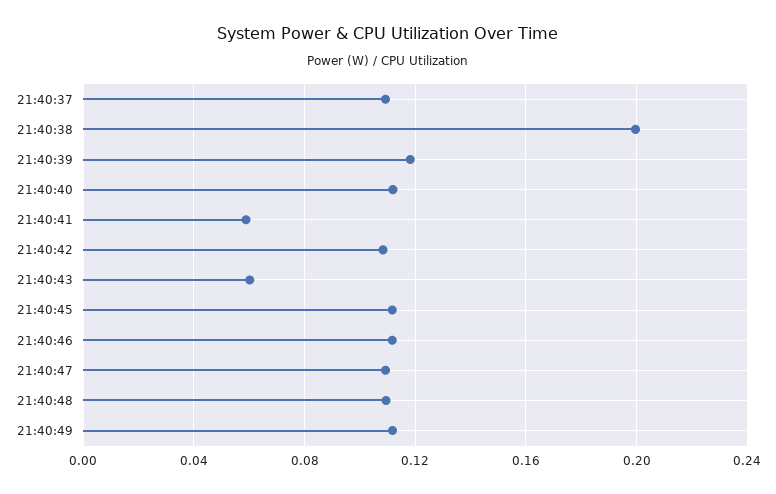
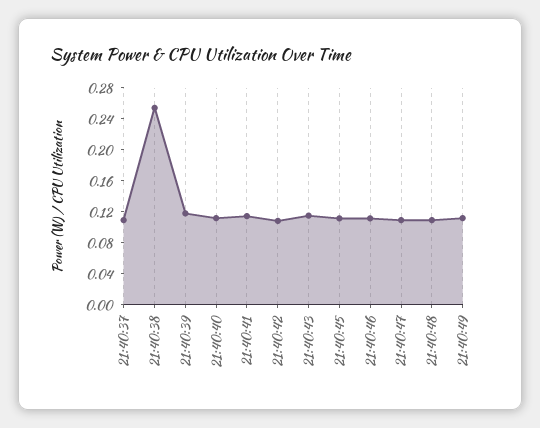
  {
    "21:40:37": 0.11,
-   "21:40:38": 0.2,
+   "21:40:38": 0.26,
    "21:40:39": 0.12,
    "21:40:40": 0.11,
-   "21:40:41": 0.06,
+   "21:40:41": 0.12,
    "21:40:42": 0.11,
-   "21:40:43": 0.06,
+   "21:40:43": 0.12,
    "21:40:45": 0.11,
    "21:40:46": 0.11,
    "21:40:47": 0.11,
    "21:40:48": 0.11,
    "21:40:49": 0.11
  }

